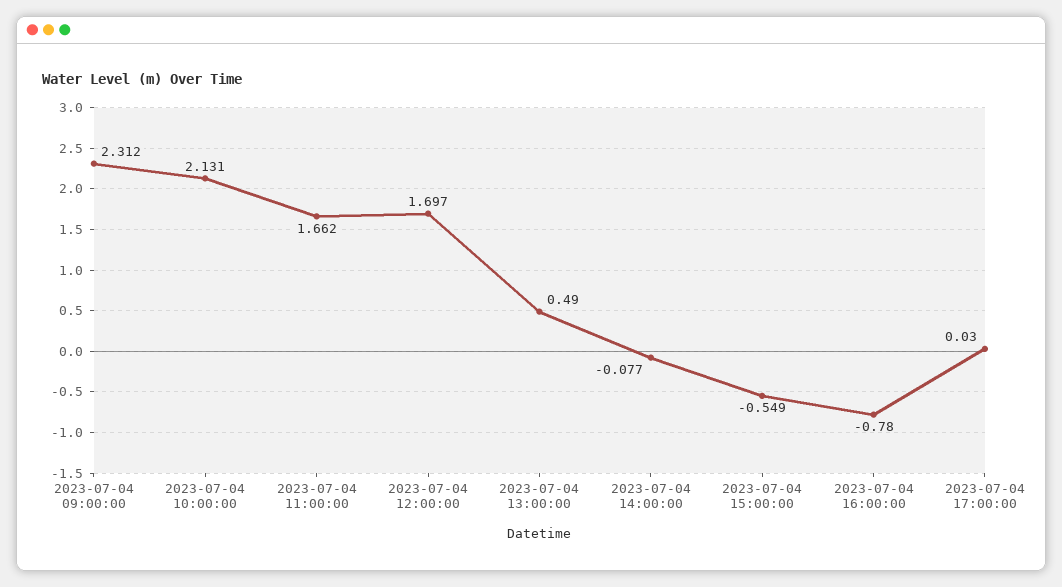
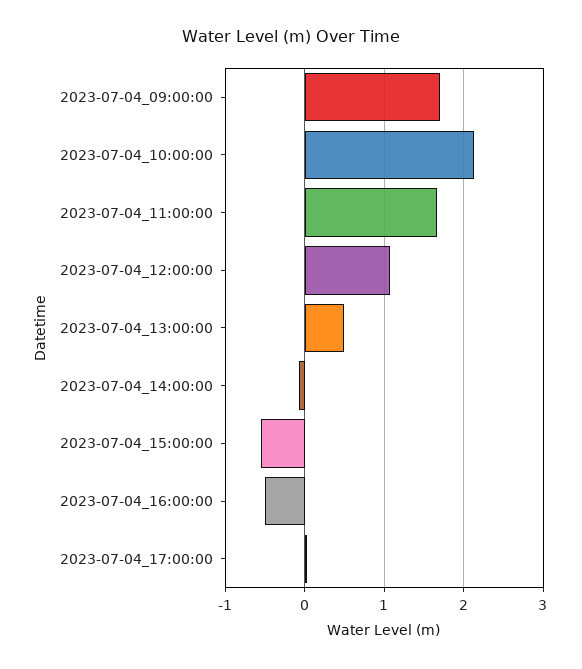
  {
-   "2023-07-04 09:00:00": 2.312,
+   "2023-07-04 09:00:00": 1.7,
    "2023-07-04 10:00:00": 2.131,
    "2023-07-04 11:00:00": 1.662,
-   "2023-07-04 12:00:00": 1.697,
+   "2023-07-04 12:00:00": 1.1,
    "2023-07-04 13:00:00": 0.49,
    "2023-07-04 14:00:00": -0.077,
    "2023-07-04 15:00:00": -0.549,
-   "2023-07-04 16:00:00": -0.78,
+   "2023-07-04 16:00:00": -0.5,
    "2023-07-04 17:00:00": 0.03
  }

